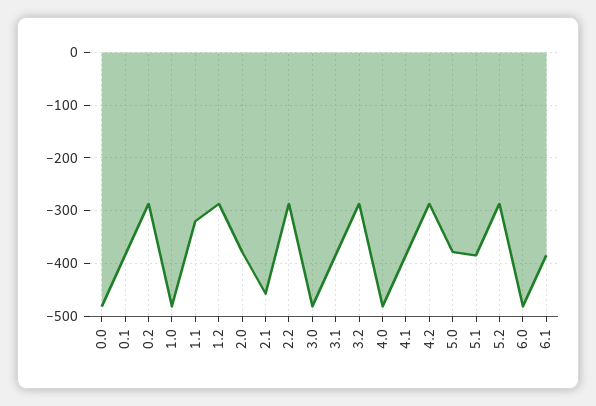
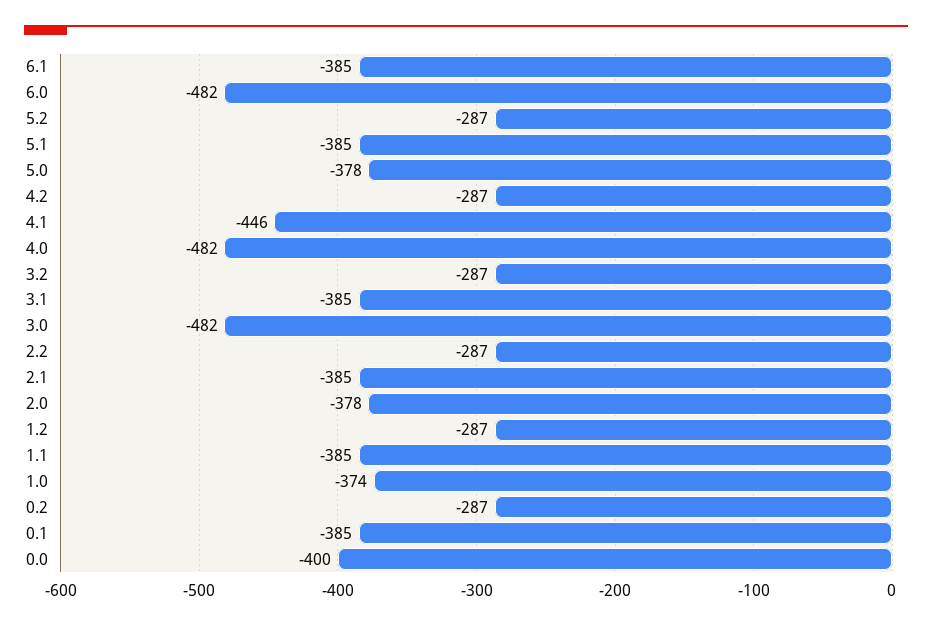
  {
-   "0.0": -480,
+   "0.0": -400,
    "0.1": -385,
    "0.2": -287,
-   "1.0": -480,
+   "1.0": -374,
-   "1.1": -320,
+   "1.1": -385,
    "1.2": -287,
    "2.0": -378,
-   "2.1": -460,
+   "2.1": -385,
    "2.2": -287,
    "3.0": -482,
    "3.1": -385,
    "3.2": -287,
    "4.0": -482,
-   "4.1": -380,
+   "4.1": -446,
    "4.2": -287,
    "5.0": -378,
    "5.1": -385,
    "5.2": -287,
    "6.0": -482,
    "6.1": -385
  }

